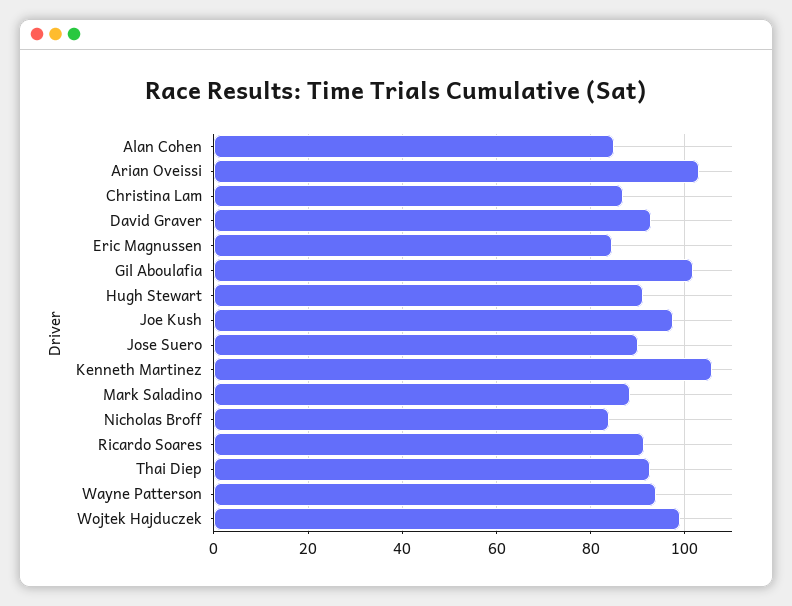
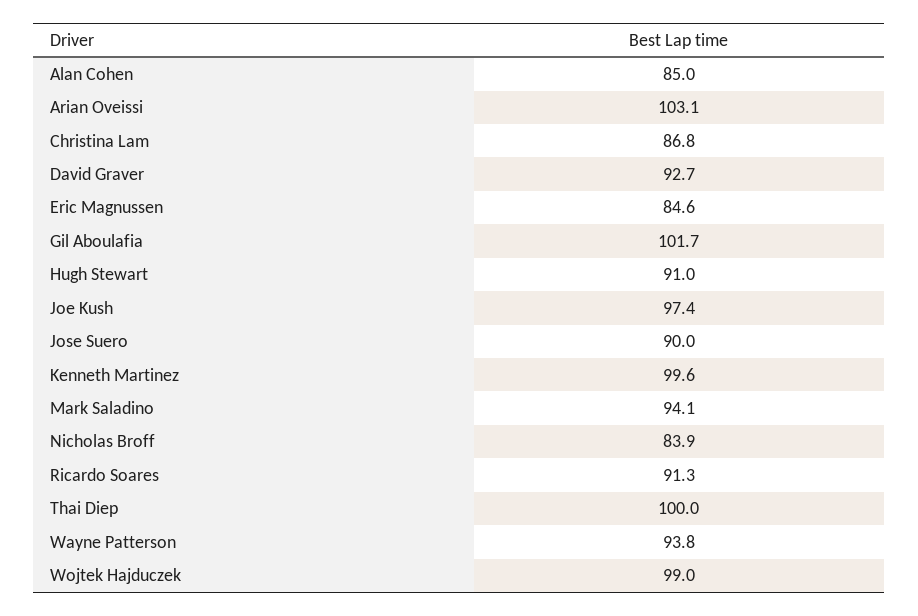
  {
    "Alan Cohen": 85,
    "Arian Oveissi": 103.1,
    "Christina Lam": 86.8,
    "David Graver": 92.7,
    "Eric Magnussen": 84.6,
    "Gil Aboulafia": 101.7,
    "Hugh Stewart": 91,
    "Joe Kush": 97.4,
    "Jose Suero": 90,
-   "Kenneth Martinez": 106,
+   "Kenneth Martinez": 99.6,
-   "Mark Saladino": 88,
+   "Mark Saladino": 94.1,
    "Nicholas Broff": 83.9,
    "Ricardo Soares": 91.3,
-   "Thai Diep": 92,
+   "Thai Diep": 100,
    "Wayne Patterson": 93.8,
    "Wojtek Hajduczek": 99
  }

